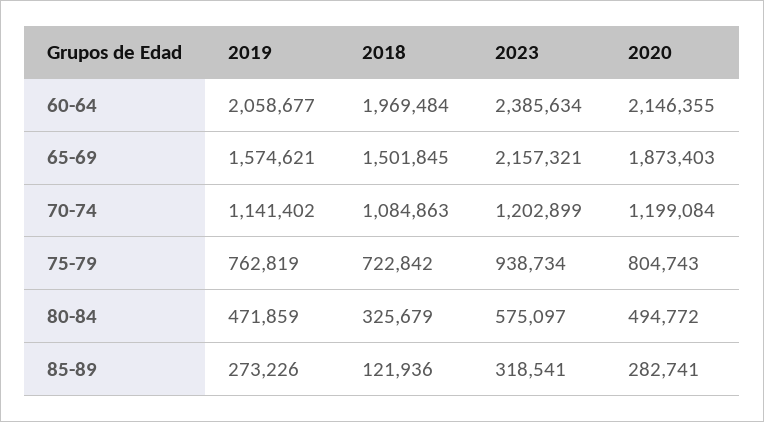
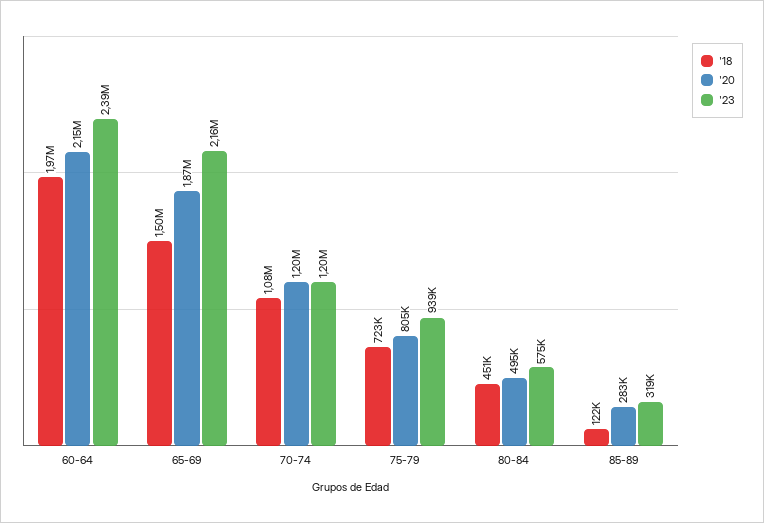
  {
-   "2019": {
-     "60-64": 2058677,
-     "65-69": 1574621,
-     "70-74": 1141402,
-     "75-79": 762819,
-     "80-84": 471859,
-     "85-89": 273226
-   },
    "2018": {
      "60-64": 1969484,
      "65-69": 1501845,
      "70-74": 1084863,
      "75-79": 722842,
-     "80-84": 325679,
+     "80-84": 451000,
      "85-89": 121936
    },
    "2023": {
      "60-64": 2385634,
      "65-69": 2157321,
      "70-74": 1202899,
      "75-79": 938734,
      "80-84": 575097,
      "85-89": 318541
    },
    "2020": {
      "60-64": 2146355,
      "65-69": 1873403,
      "70-74": 1199084,
      "75-79": 804743,
      "80-84": 494772,
      "85-89": 282741
    }
  }

